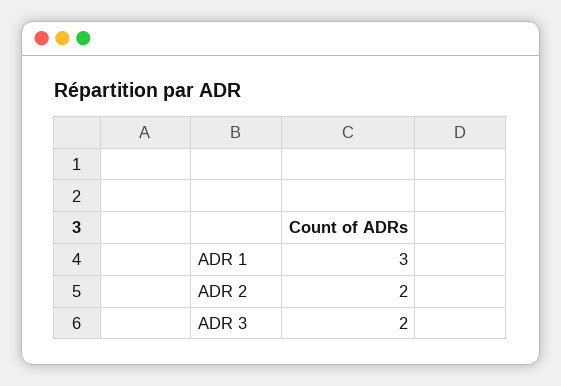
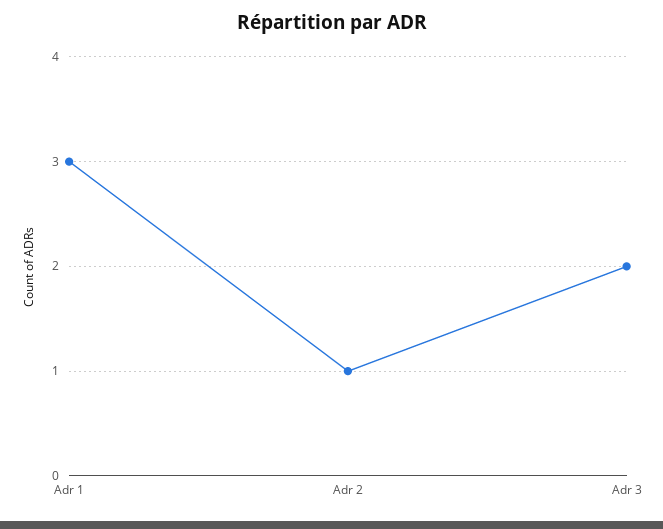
  {
    "ADR 1": 3,
-   "ADR 2": 2,
+   "ADR 2": 1,
    "ADR 3": 2
  }

